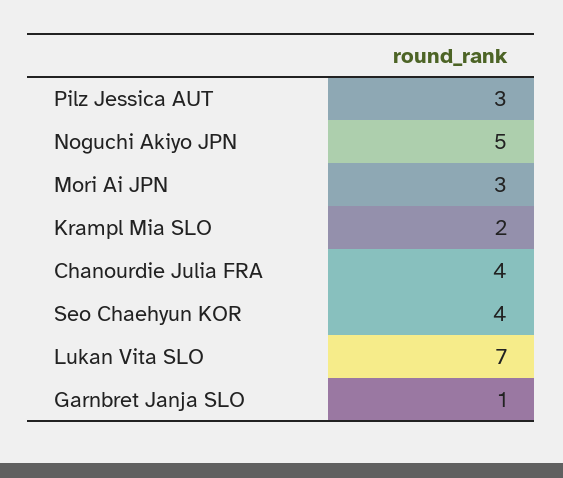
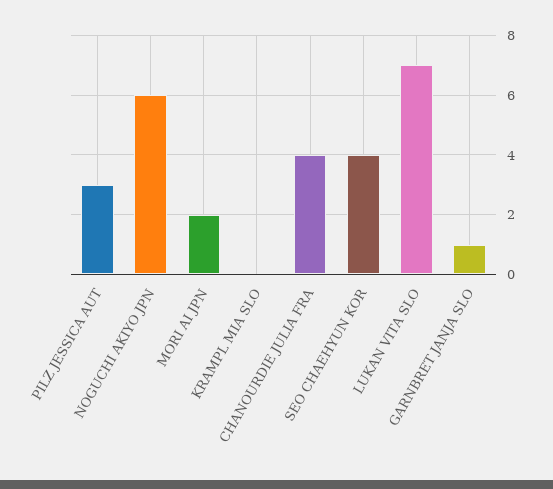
  {
    "Pilz Jessica AUT": 3,
-   "Noguchi Akiyo JPN": 5,
+   "Noguchi Akiyo JPN": 6,
-   "Mori Ai JPN": 3,
+   "Mori Ai JPN": 2,
-   "Krampl Mia SLO": 2,
+   "Krampl Mia SLO": 0,
    "Chanourdie Julia FRA": 4,
    "Seo Chaehyun KOR": 4,
    "Lukan Vita SLO": 7,
    "Garnbret Janja SLO": 1
  }

